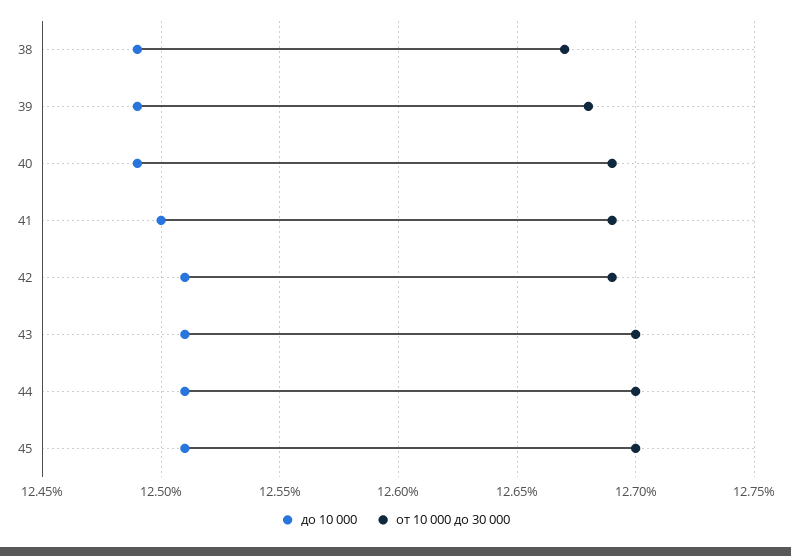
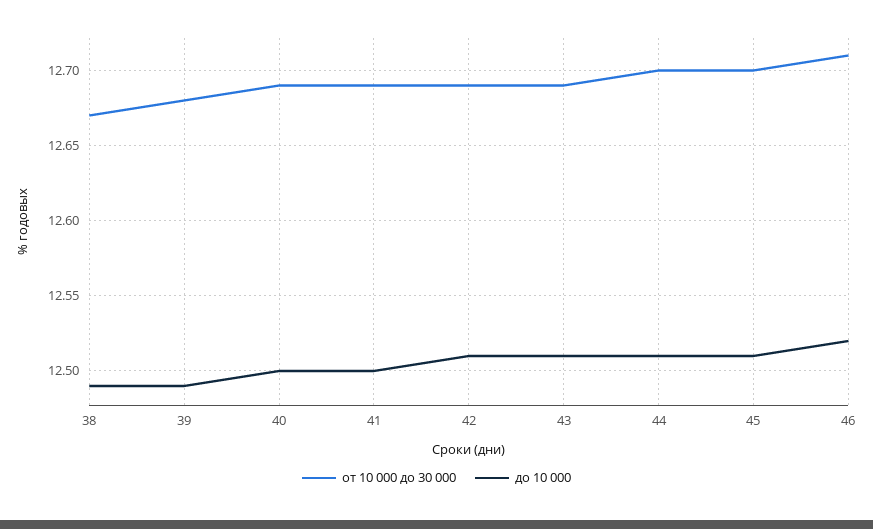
  {
    "до 10 000": {
      "38": 12.49,
      "39": 12.49,
-     "40": 12.49,
+     "40": 12.5,
      "41": 12.5,
      "42": 12.51,
      "43": 12.51,
      "44": 12.51,
-     "45": 12.51
+     "45": 12.51,
+     "46": 12.52
    },
    "от 10 000 до 30 000": {
      "38": 12.67,
      "39": 12.68,
      "40": 12.69,
      "41": 12.69,
      "42": 12.69,
-     "43": 12.7,
+     "43": 12.69,
      "44": 12.7,
-     "45": 12.7
+     "45": 12.7,
+     "46": 12.71
    }
  }

